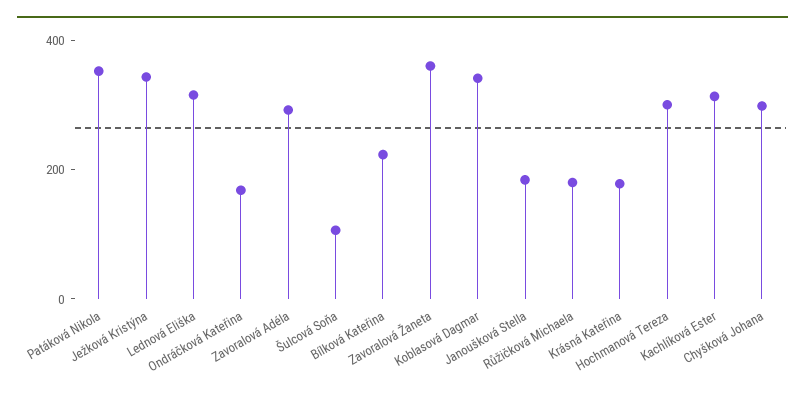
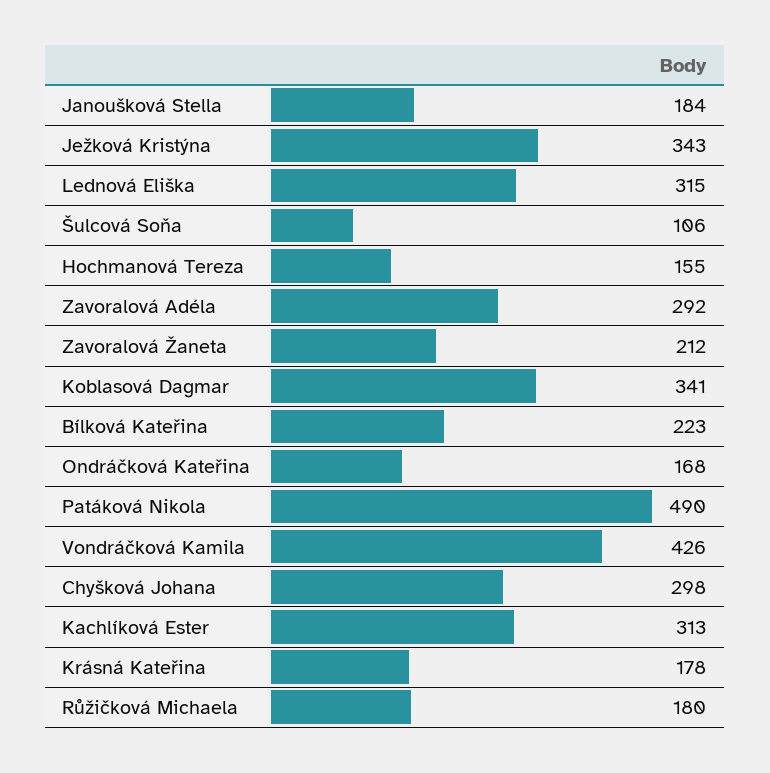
  {
-   "Patáková Nikola": 350,
+   "Patáková Nikola": 490,
    "Ježková Kristýna": 343,
    "Lednová Eliška": 315,
    "Ondráčková Kateřina": 168,
    "Zavoralová Adéla": 292,
    "Šulcová Soňa": 106,
    "Bílková Kateřina": 223,
-   "Zavoralová Žaneta": 350,
+   "Zavoralová Žaneta": 212,
    "Koblasová Dagmar": 341,
    "Janoušková Stella": 184,
    "Růžičková Michaela": 180,
    "Krásná Kateřina": 178,
-   "Hochmanová Tereza": 300,
+   "Hochmanová Tereza": 155,
    "Kachlíková Ester": 313,
-   "Chyšková Johana": 298
+   "Chyšková Johana": 298,
+   "Vondráčková Kamila": 426
  }

